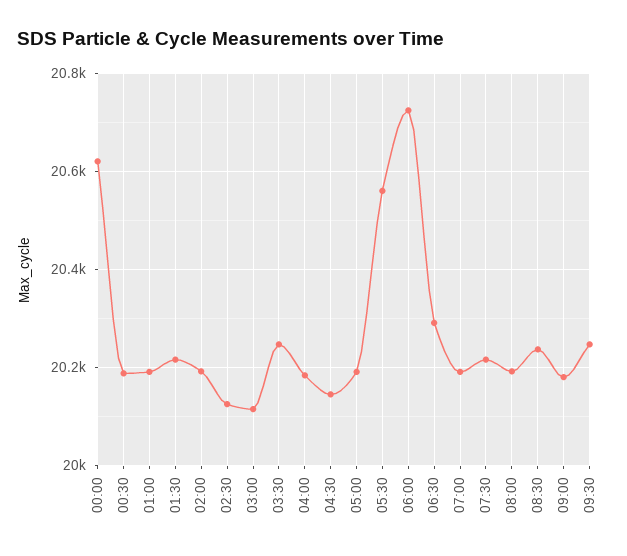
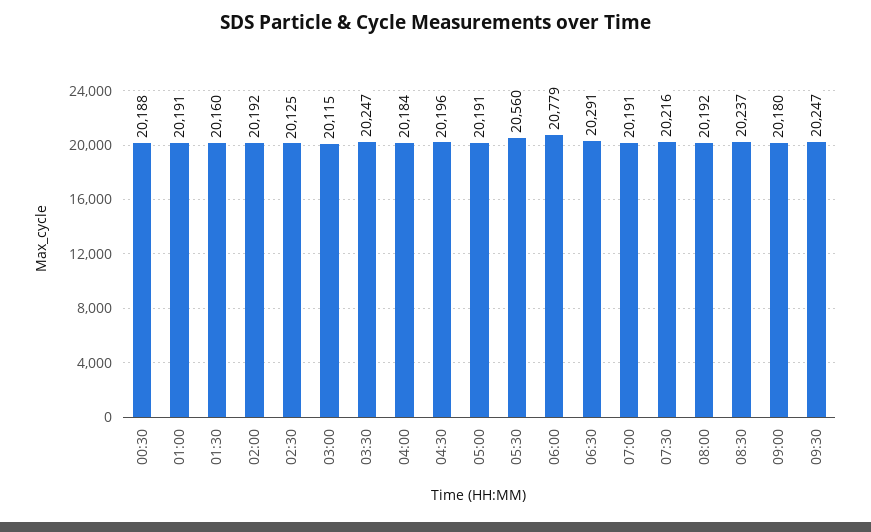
  {
-   "00:00": 20620,
    "00:30": 20188,
    "01:00": 20191,
-   "01:30": 20220,
+   "01:30": 20160,
    "02:00": 20192,
    "02:30": 20125,
    "03:00": 20115,
    "03:30": 20247,
    "04:00": 20184,
-   "04:30": 20140,
+   "04:30": 20196,
    "05:00": 20191,
    "05:30": 20560,
-   "06:00": 20720,
+   "06:00": 20779,
    "06:30": 20291,
    "07:00": 20191,
    "07:30": 20216,
    "08:00": 20192,
    "08:30": 20237,
    "09:00": 20180,
    "09:30": 20247
  }

